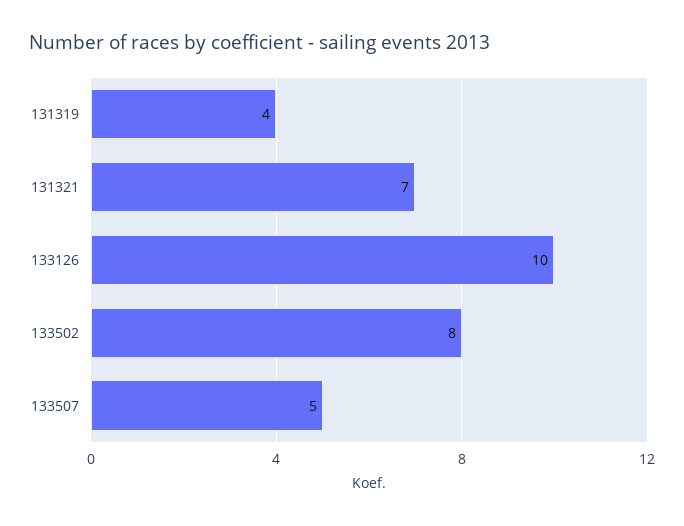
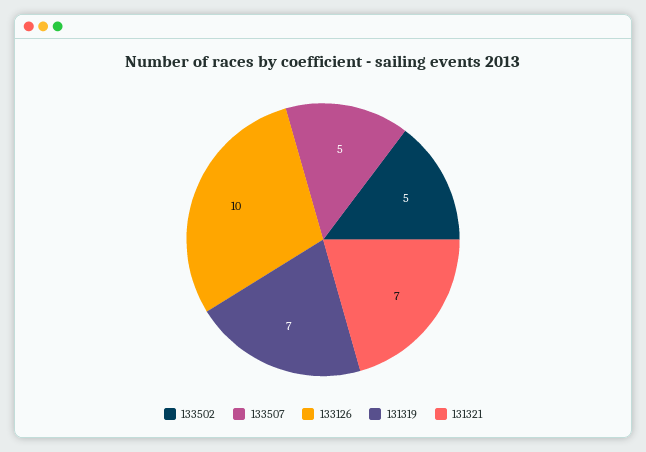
  {
-   "131319": 4,
+   "131319": 7,
    "131321": 7,
    "133126": 10,
-   "133502": 8,
+   "133502": 5,
    "133507": 5
  }

